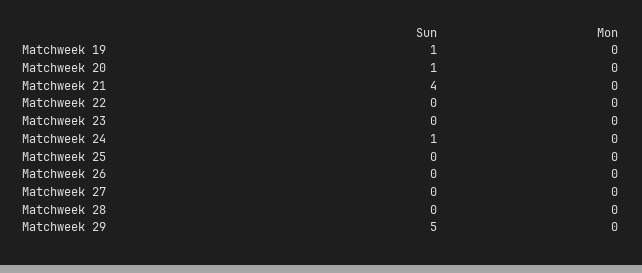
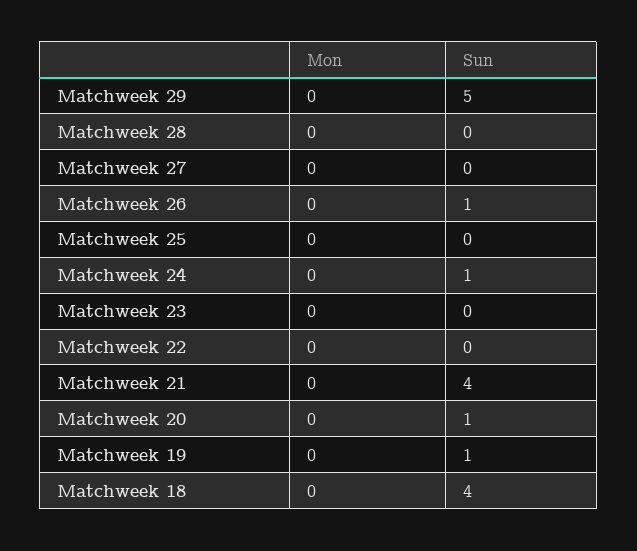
  {
    "Sun": {
      "Matchweek 19": 1,
      "Matchweek 20": 1,
      "Matchweek 21": 4,
      "Matchweek 22": 0,
      "Matchweek 23": 0,
      "Matchweek 24": 1,
      "Matchweek 25": 0,
-     "Matchweek 26": 0,
+     "Matchweek 26": 1,
      "Matchweek 27": 0,
      "Matchweek 28": 0,
-     "Matchweek 29": 5
+     "Matchweek 29": 5,
+     "Matchweek 18": 4
    },
    "Mon": {
      "Matchweek 19": 0,
      "Matchweek 20": 0,
      "Matchweek 21": 0,
      "Matchweek 22": 0,
      "Matchweek 23": 0,
      "Matchweek 24": 0,
      "Matchweek 25": 0,
      "Matchweek 26": 0,
      "Matchweek 27": 0,
      "Matchweek 28": 0,
-     "Matchweek 29": 0
+     "Matchweek 29": 0,
+     "Matchweek 18": 0
    }
  }

